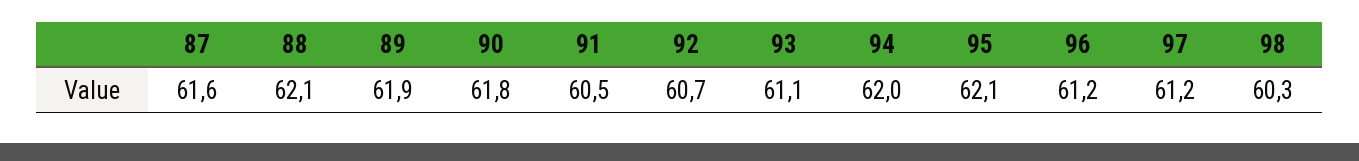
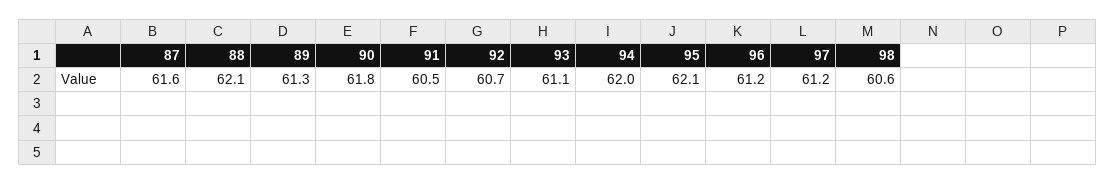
  {
    "87": 61.6,
    "88": 62.1,
-   "89": 61.9,
+   "89": 61.3,
    "90": 61.8,
    "91": 60.5,
    "92": 60.7,
    "93": 61.1,
    "94": 62,
    "95": 62.1,
    "96": 61.2,
    "97": 61.2,
-   "98": 60.3
+   "98": 60.6
  }

